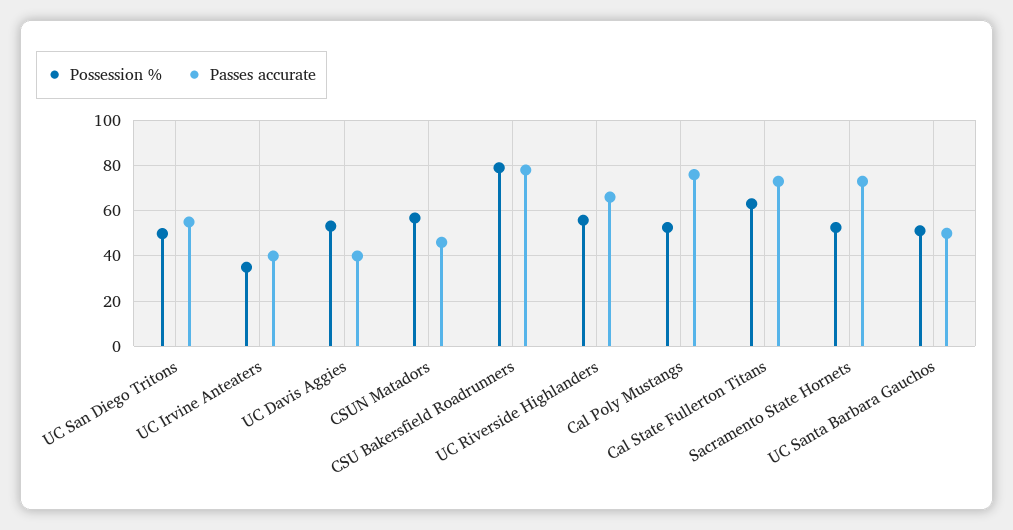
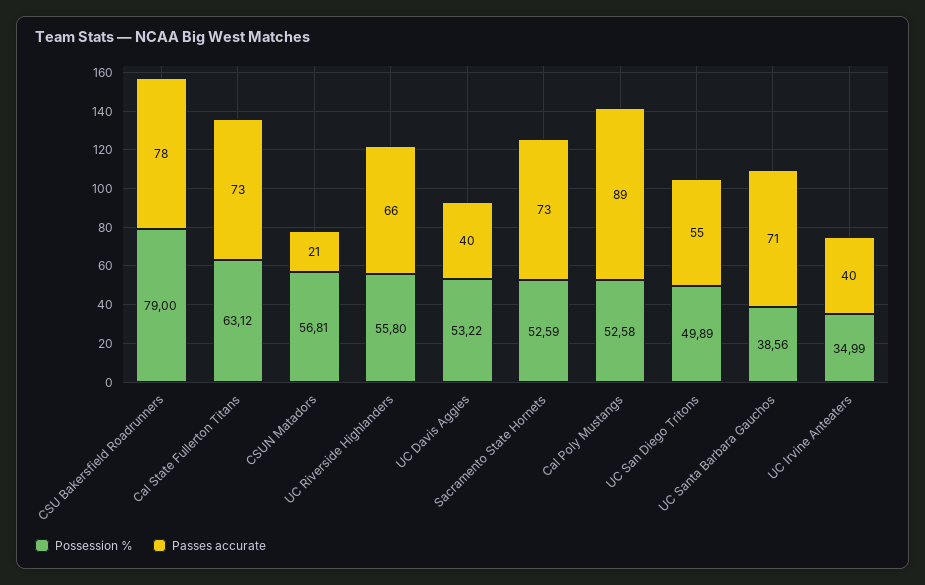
  {
    "Possession %": {
      "UC San Diego Tritons": 49.89,
      "UC Irvine Anteaters": 34.99,
      "UC Davis Aggies": 53.22,
      "CSUN Matadors": 56.81,
      "CSU Bakersfield Roadrunners": 79,
      "UC Riverside Highlanders": 55.8,
      "Cal Poly Mustangs": 52.58,
      "Cal State Fullerton Titans": 63.12,
      "Sacramento State Hornets": 52.59,
-     "UC Santa Barbara Gauchos": 50
+     "UC Santa Barbara Gauchos": 38.56
    },
    "Passes accurate": {
      "UC San Diego Tritons": 55,
      "UC Irvine Anteaters": 40,
      "UC Davis Aggies": 40,
-     "CSUN Matadors": 45,
+     "CSUN Matadors": 21,
      "CSU Bakersfield Roadrunners": 78,
      "UC Riverside Highlanders": 66,
-     "Cal Poly Mustangs": 75,
+     "Cal Poly Mustangs": 89,
      "Cal State Fullerton Titans": 73,
      "Sacramento State Hornets": 73,
-     "UC Santa Barbara Gauchos": 50
+     "UC Santa Barbara Gauchos": 71
    }
  }

